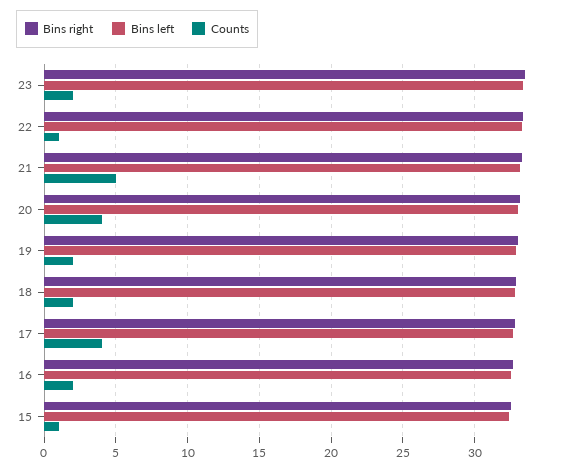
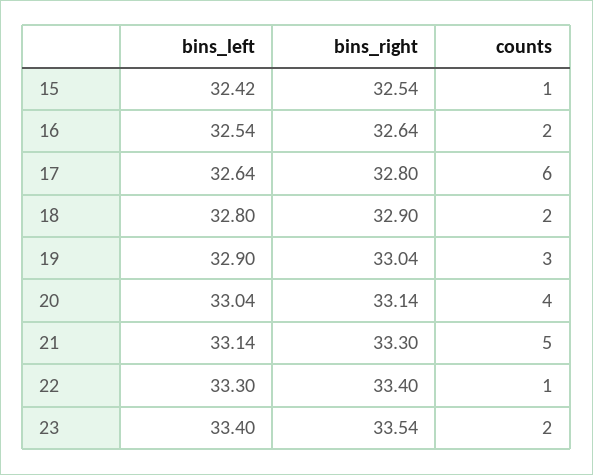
  {
    "Bins right": {
      "23": 33.54,
      "22": 33.4,
      "21": 33.3,
      "20": 33.14,
      "19": 33.04,
      "18": 32.9,
      "17": 32.8,
      "16": 32.64,
      "15": 32.54
    },
    "Bins left": {
      "23": 33.4,
      "22": 33.3,
      "21": 33.14,
      "20": 33.04,
      "19": 32.9,
      "18": 32.8,
      "17": 32.64,
      "16": 32.54,
      "15": 32.42
    },
    "Counts": {
      "23": 2,
      "22": 1,
      "21": 5,
      "20": 4,
-     "19": 2,
+     "19": 3,
      "18": 2,
-     "17": 4,
+     "17": 6,
      "16": 2,
      "15": 1
    }
  }

